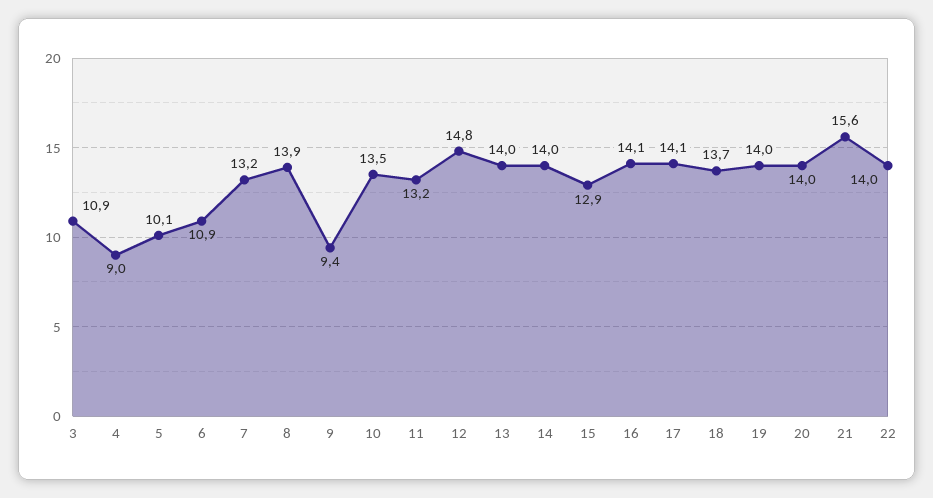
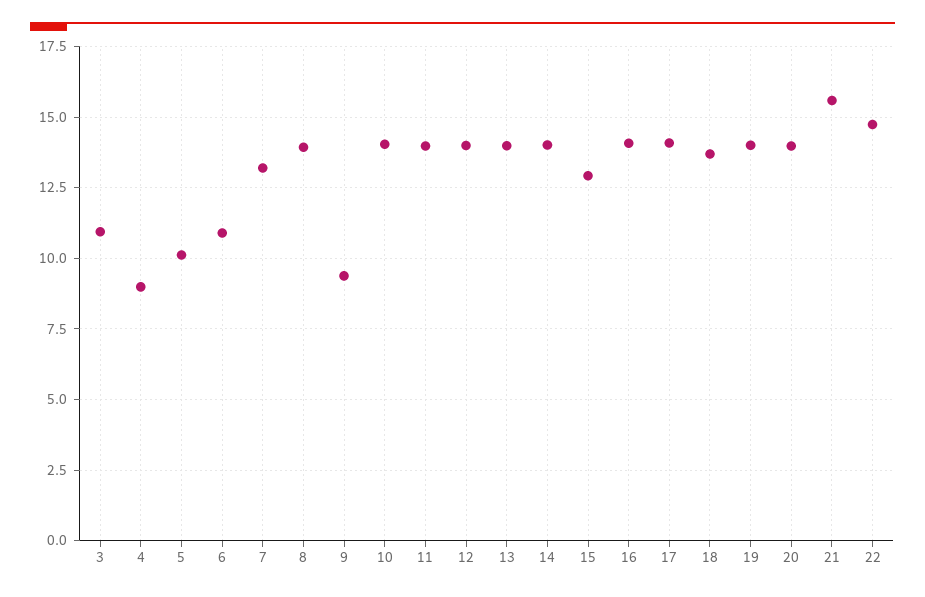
  {
    "3": 10.9,
    "4": 9,
    "5": 10.1,
    "6": 10.9,
    "7": 13.2,
    "8": 13.9,
    "9": 9.4,
-   "10": 13.5,
+   "10": 14,
-   "11": 13.2,
+   "11": 14,
-   "12": 14.8,
+   "12": 14,
    "13": 14,
    "14": 14,
    "15": 12.9,
    "16": 14.1,
    "17": 14.1,
    "18": 13.7,
    "19": 14,
    "20": 14,
    "21": 15.6,
-   "22": 14
+   "22": 14.75
  }

